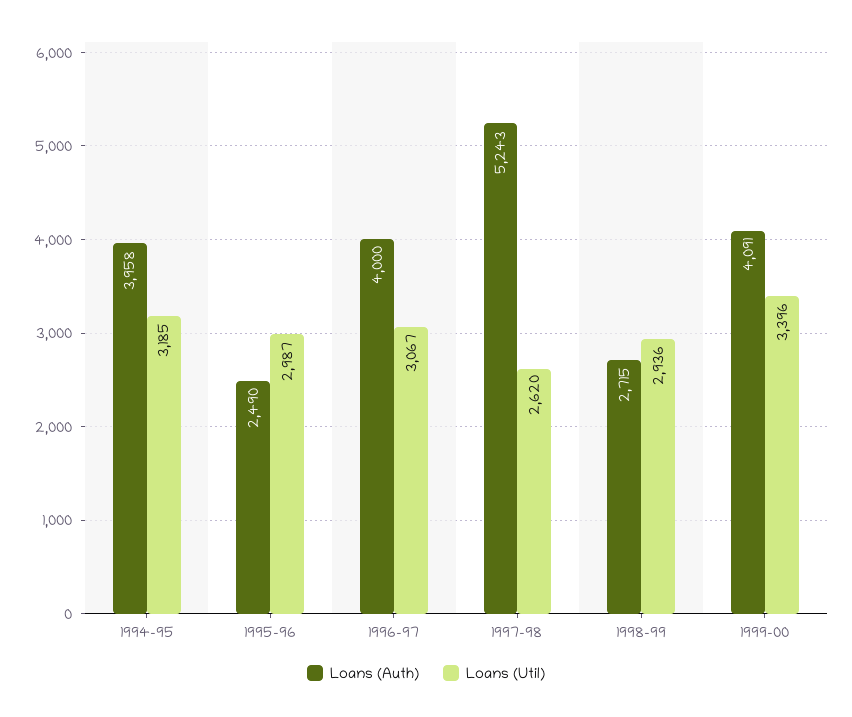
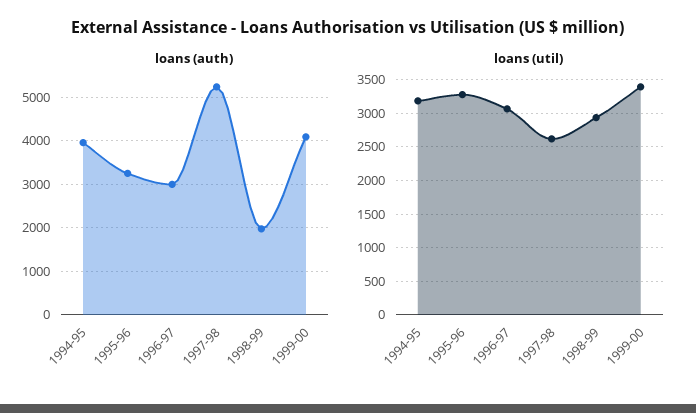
  {
    "Loans (Auth)": {
      "1994-95": 3958,
-     "1995-96": 2490,
+     "1995-96": 3200,
-     "1996-97": 4000,
+     "1996-97": 3000,
      "1997-98": 5243,
-     "1998-99": 2715,
+     "1998-99": 2000,
      "1999-00": 4091
    },
    "Loans (Util)": {
      "1994-95": 3185,
-     "1995-96": 2987,
+     "1995-96": 3300,
      "1996-97": 3067,
      "1997-98": 2620,
      "1998-99": 2936,
      "1999-00": 3396
    }
  }

